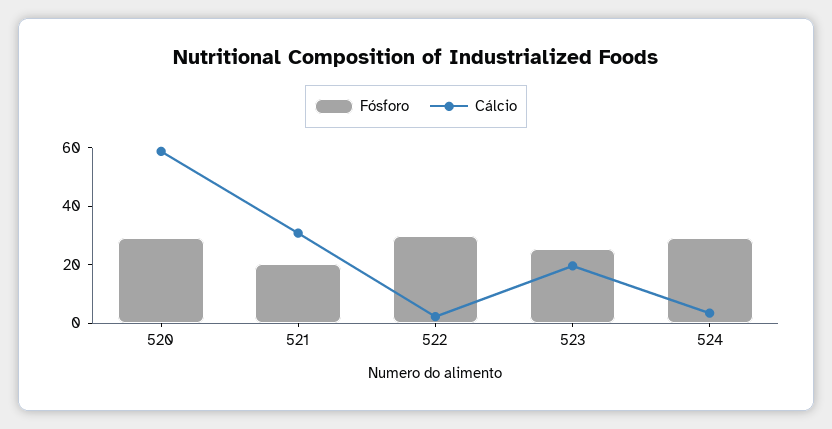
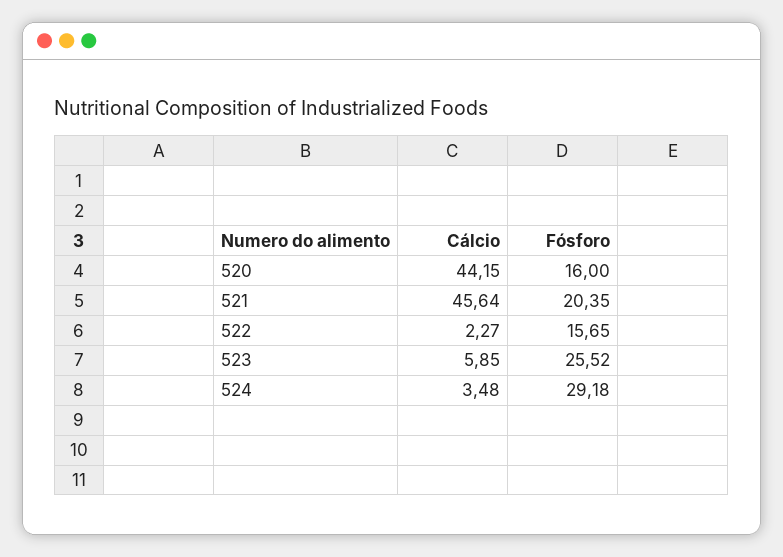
  {
    "Fósforo": {
-     "520": 30,
+     "520": 16,
      "521": 20.35,
-     "522": 30,
+     "522": 15.65,
      "523": 25.52,
      "524": 29.18
    },
    "Cálcio": {
-     "520": 60,
+     "520": 44.15,
-     "521": 30,
+     "521": 45.64,
      "522": 2.27,
-     "523": 20,
+     "523": 5.85,
      "524": 3.48
    }
  }

